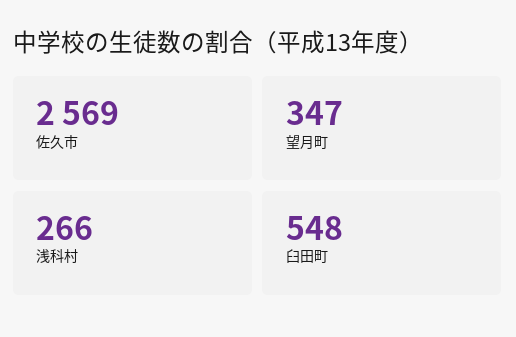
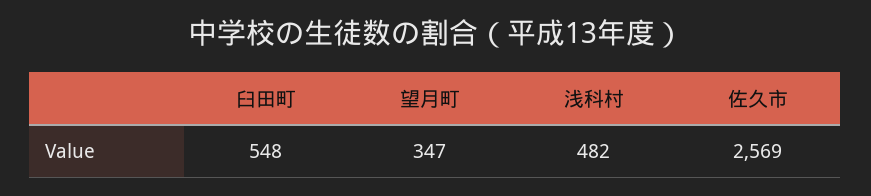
  {
    "佐久市": 2569,
    "望月町": 347,
-   "浅科村": 266,
+   "浅科村": 482,
    "臼田町": 548
  }

